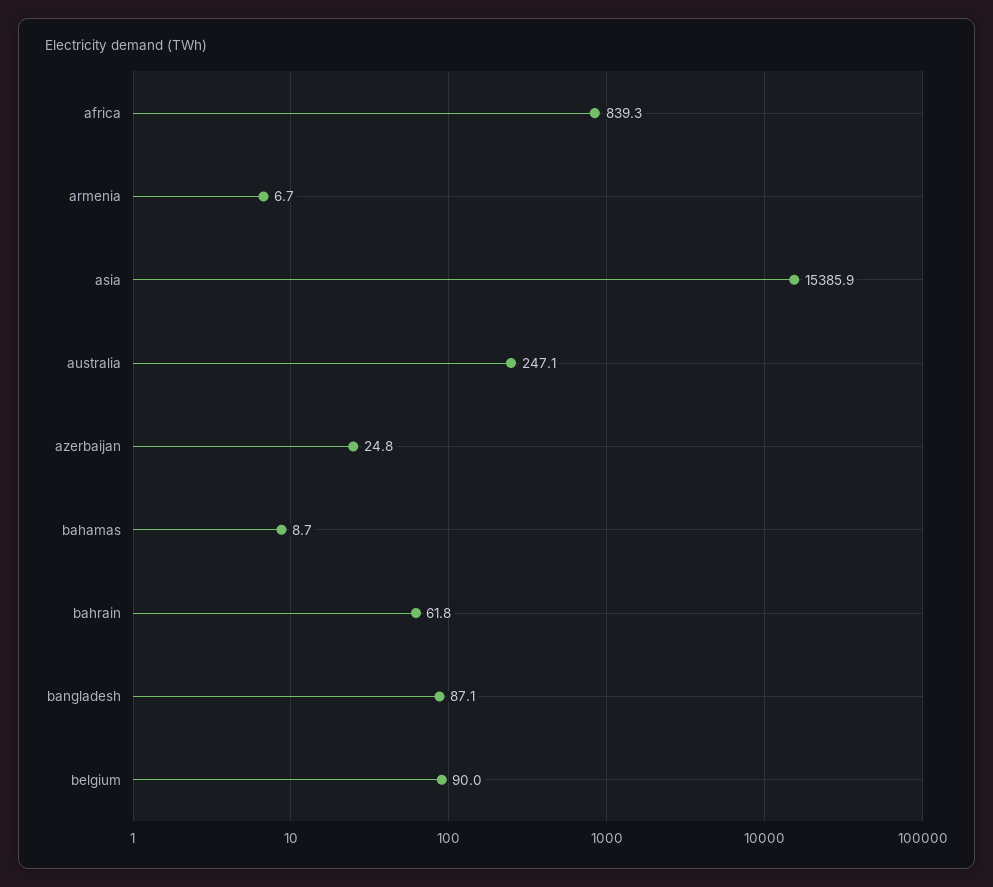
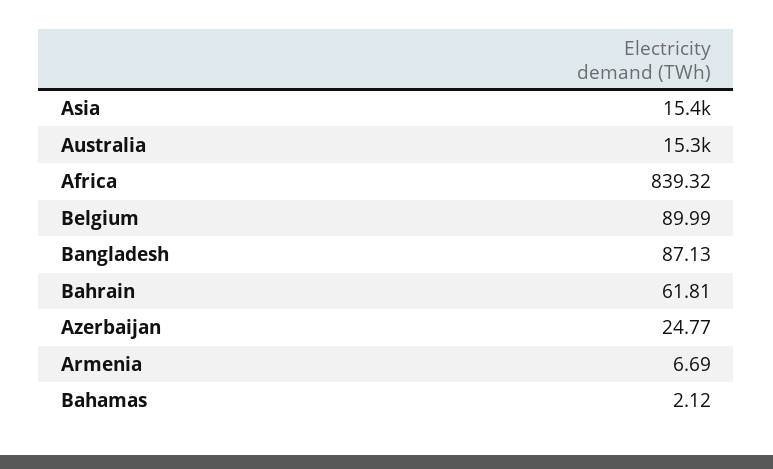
  {
    "africa": 839.32,
    "armenia": 6.69,
    "asia": 15385.9,
-   "australia": 247.1,
+   "australia": 15300,
    "azerbaijan": 24.77,
-   "bahamas": 8.7,
+   "bahamas": 2.12,
    "bahrain": 61.81,
    "bangladesh": 87.13,
    "belgium": 89.99
  }

